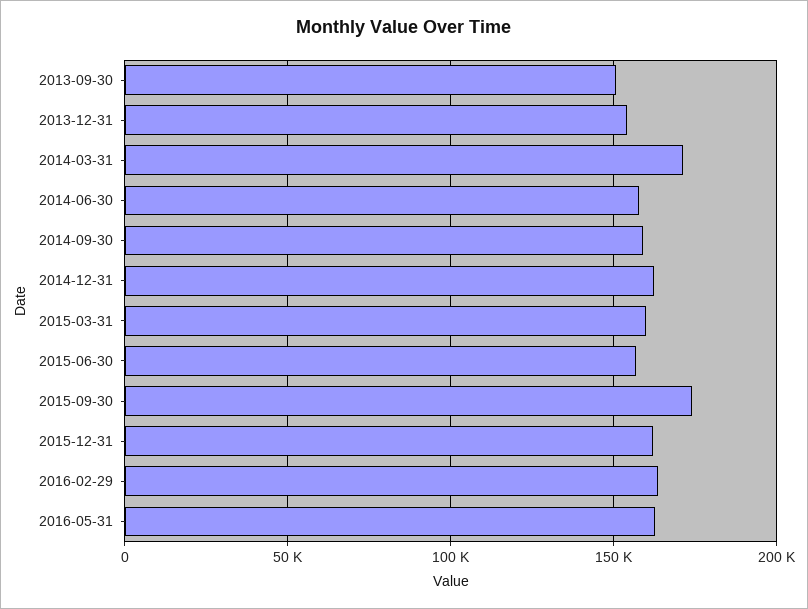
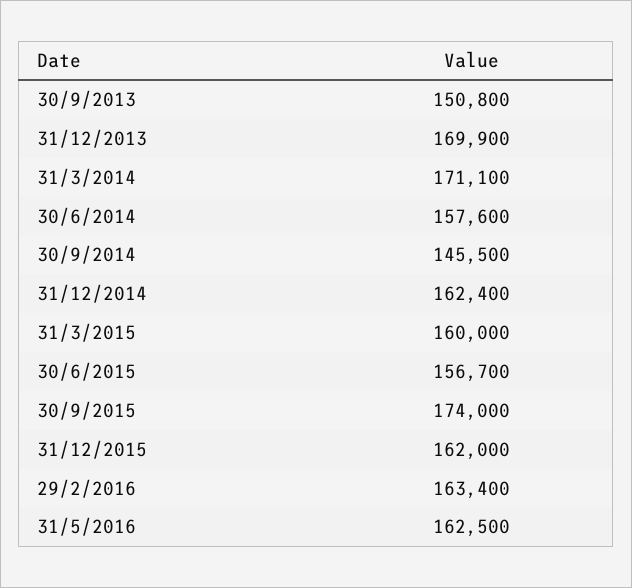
  {
    "2013-09-30": 150800,
-   "2013-12-31": 155000,
+   "2013-12-31": 169900,
    "2014-03-31": 171100,
    "2014-06-30": 157600,
-   "2014-09-30": 160000,
+   "2014-09-30": 145500,
    "2014-12-31": 162400,
    "2015-03-31": 160000,
    "2015-06-30": 156700,
    "2015-09-30": 174000,
    "2015-12-31": 162000,
    "2016-02-29": 163400,
    "2016-05-31": 162500
  }

